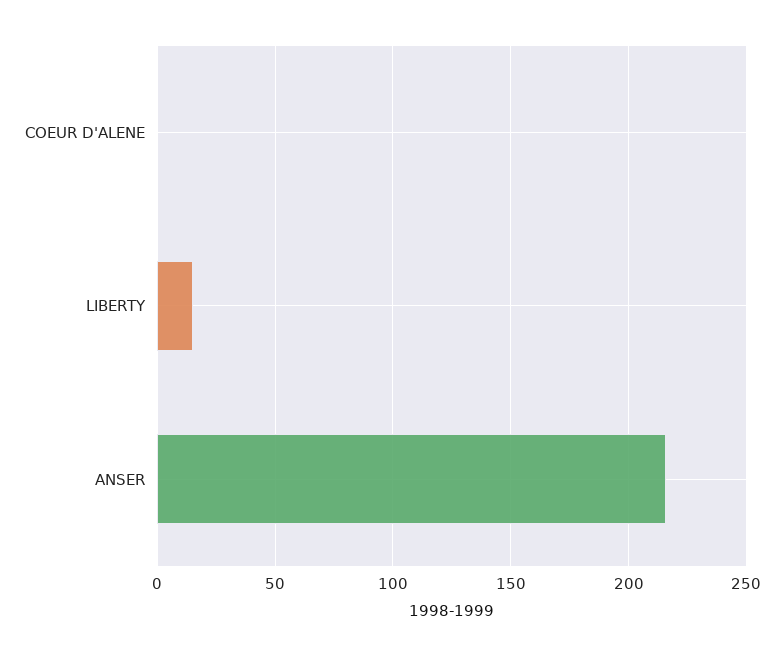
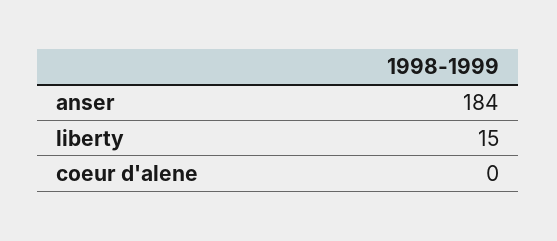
  {
    "COEUR D'ALENE": 0,
    "LIBERTY": 15,
-   "ANSER": 215
+   "ANSER": 184
  }

